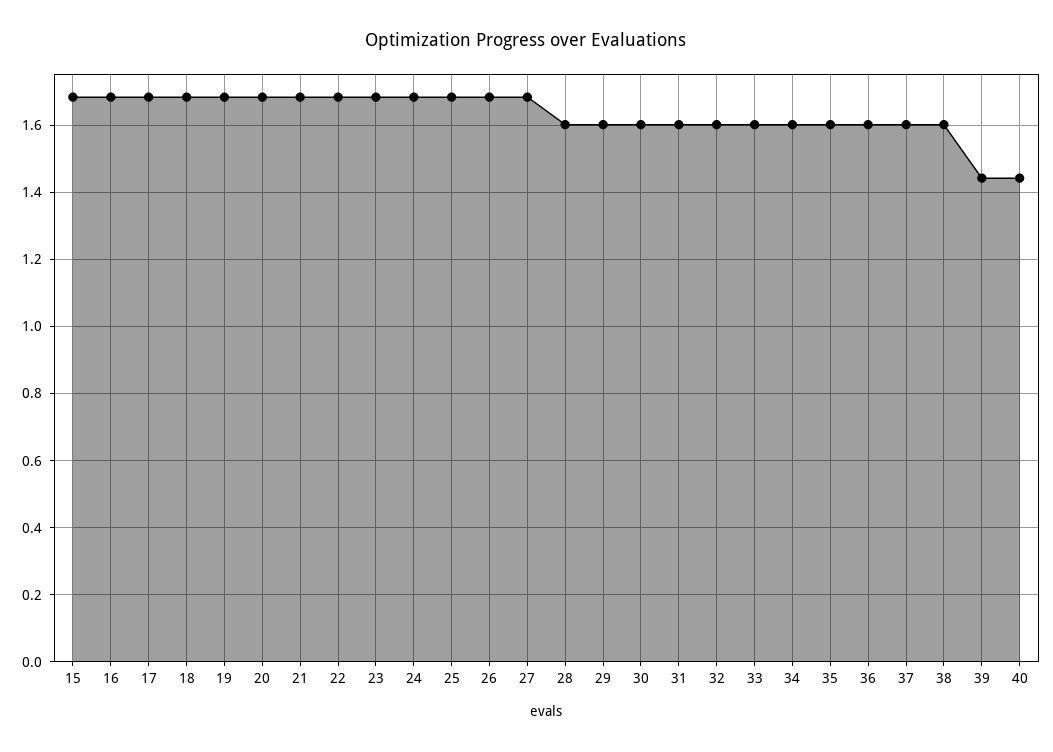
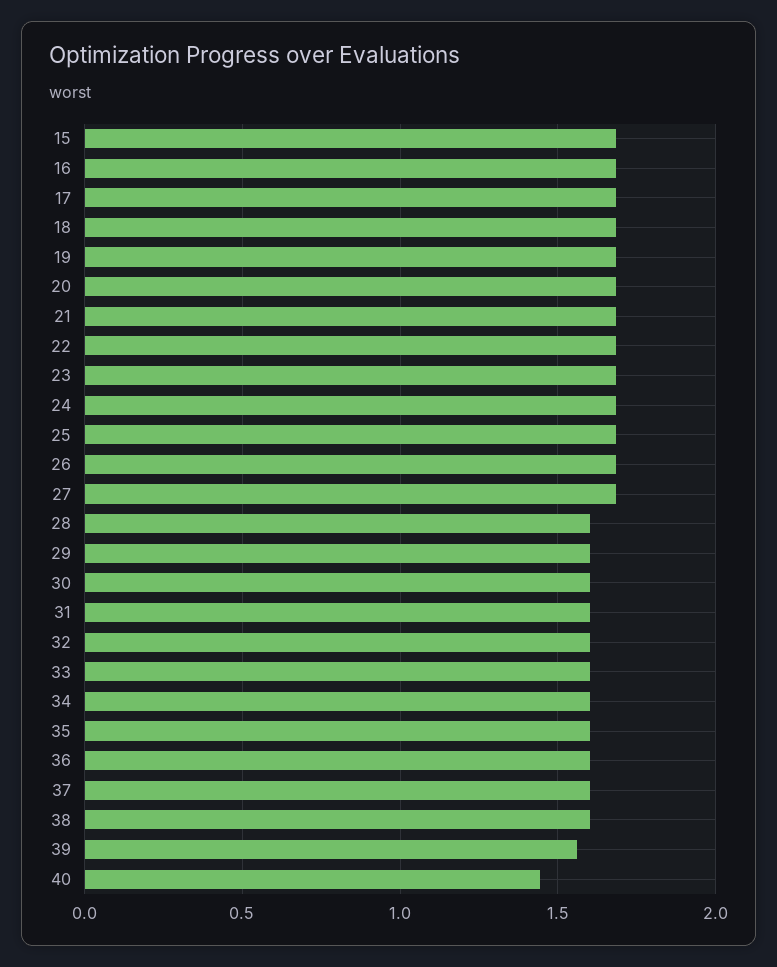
  {
    "15": 1.68,
    "16": 1.68,
    "17": 1.68,
    "18": 1.68,
    "19": 1.68,
    "20": 1.68,
    "21": 1.68,
    "22": 1.68,
    "23": 1.68,
    "24": 1.68,
    "25": 1.68,
    "26": 1.68,
    "27": 1.68,
    "28": 1.6,
    "29": 1.6,
    "30": 1.6,
    "31": 1.6,
    "32": 1.6,
    "33": 1.6,
    "34": 1.6,
    "35": 1.6,
    "36": 1.6,
    "37": 1.6,
    "38": 1.6,
-   "39": 1.44,
+   "39": 1.55,
    "40": 1.44
  }

